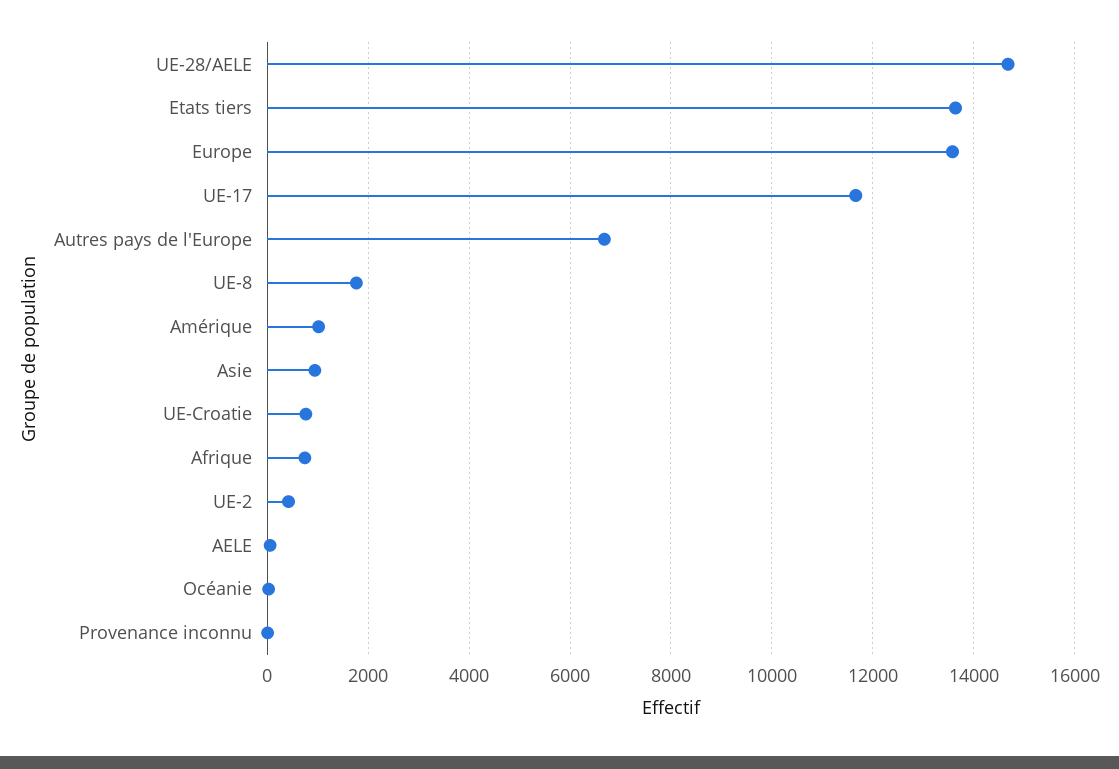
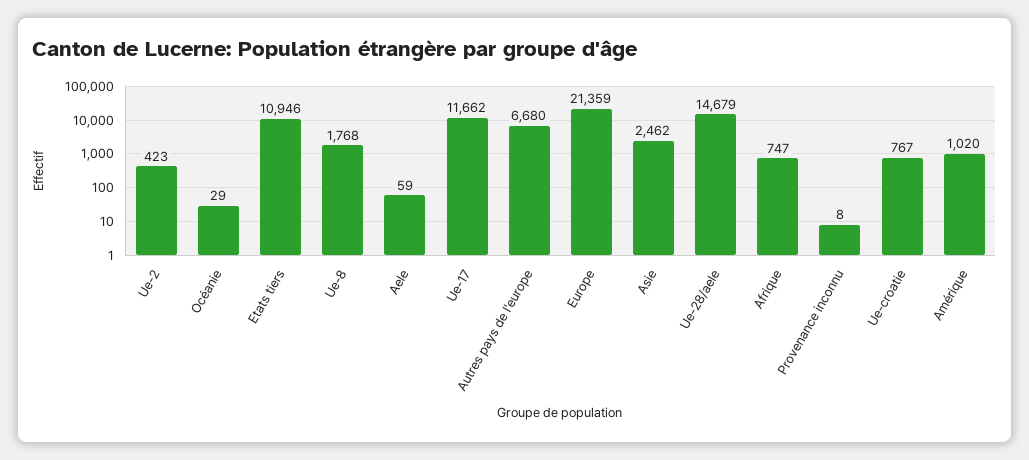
  {
    "UE-28/AELE": 14679,
-   "Etats tiers": 13600,
+   "Etats tiers": 10946,
-   "Europe": 13600,
+   "Europe": 21359,
    "UE-17": 11662,
    "Autres pays de l'Europe": 6680,
    "UE-8": 1768,
    "Amérique": 1020,
-   "Asie": 1000,
+   "Asie": 2462,
    "UE-Croatie": 767,
    "Afrique": 747,
    "UE-2": 423,
    "AELE": 59,
    "Océanie": 29,
    "Provenance inconnu": 8
  }

